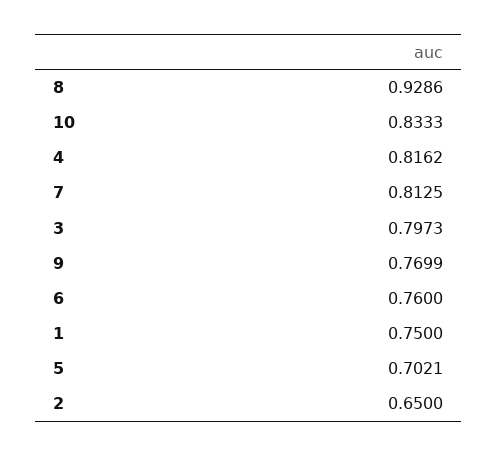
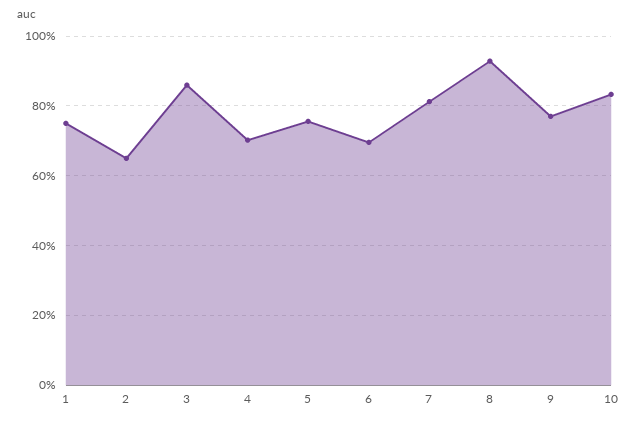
  {
    "8": 0.9286,
    "10": 0.8333,
-   "4": 0.8162,
+   "4": 0.7,
    "7": 0.8125,
-   "3": 0.7973,
+   "3": 0.86,
    "9": 0.7699,
-   "6": 0.76,
+   "6": 0.7,
    "1": 0.75,
-   "5": 0.7021,
+   "5": 0.76,
    "2": 0.65
  }

